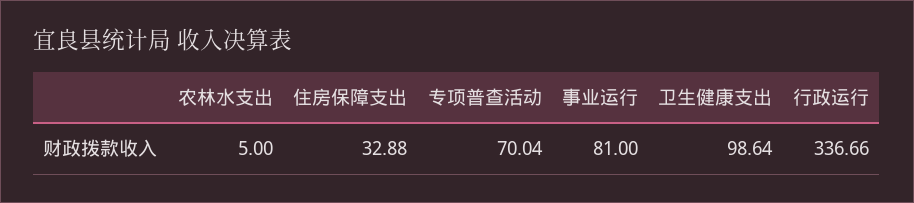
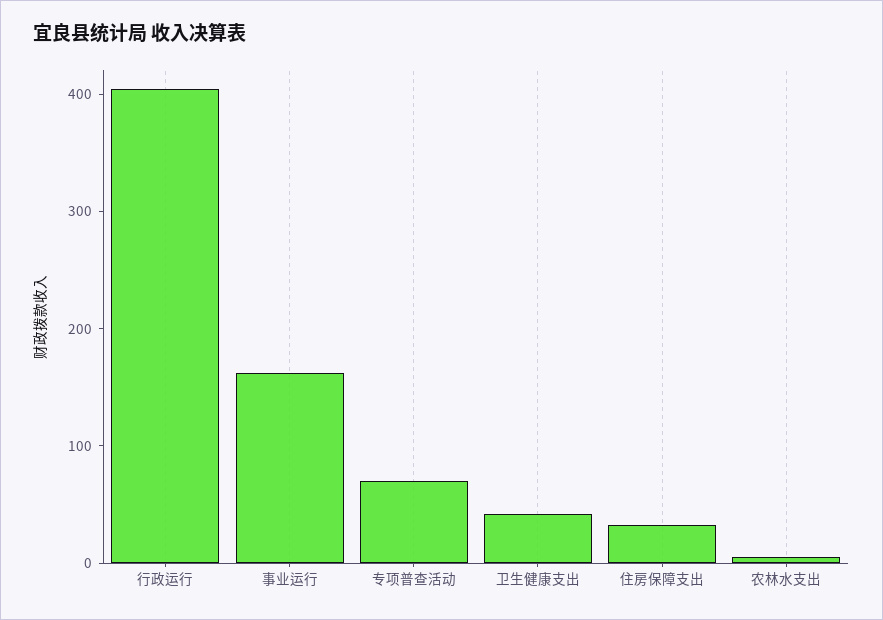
  {
    "农林水支出": 5,
    "住房保障支出": 32.88,
    "专项普查活动": 70.04,
-   "事业运行": 81,
+   "事业运行": 160,
-   "卫生健康支出": 98.64,
+   "卫生健康支出": 40,
-   "行政运行": 336.66
+   "行政运行": 400
  }

